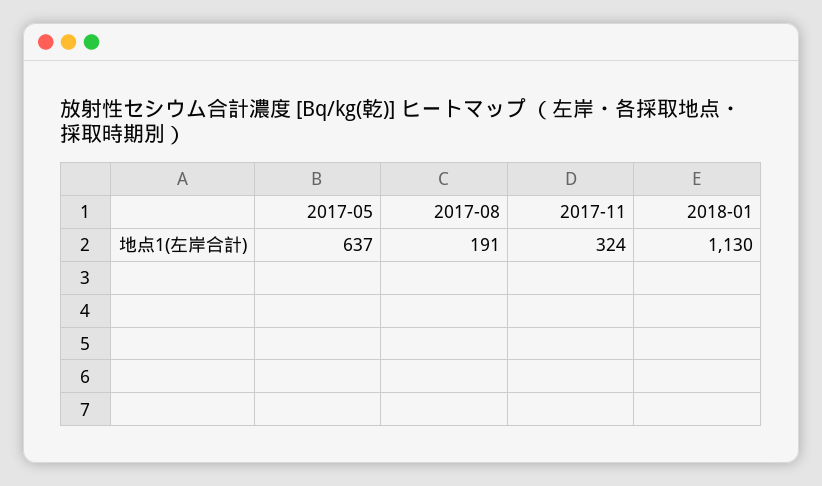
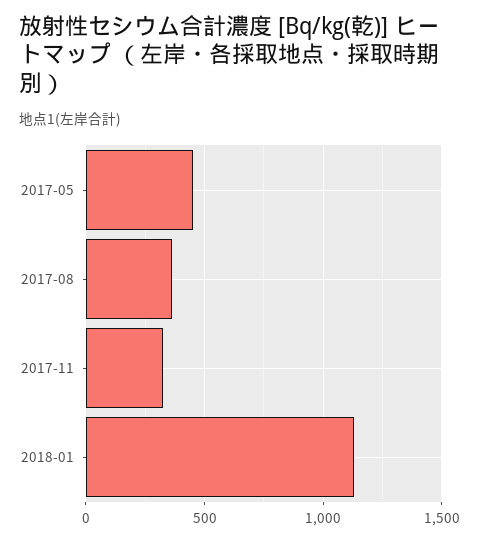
  {
-   "2017-05": 637,
+   "2017-05": 450,
-   "2017-08": 191,
+   "2017-08": 350,
    "2017-11": 324,
    "2018-01": 1130
  }

